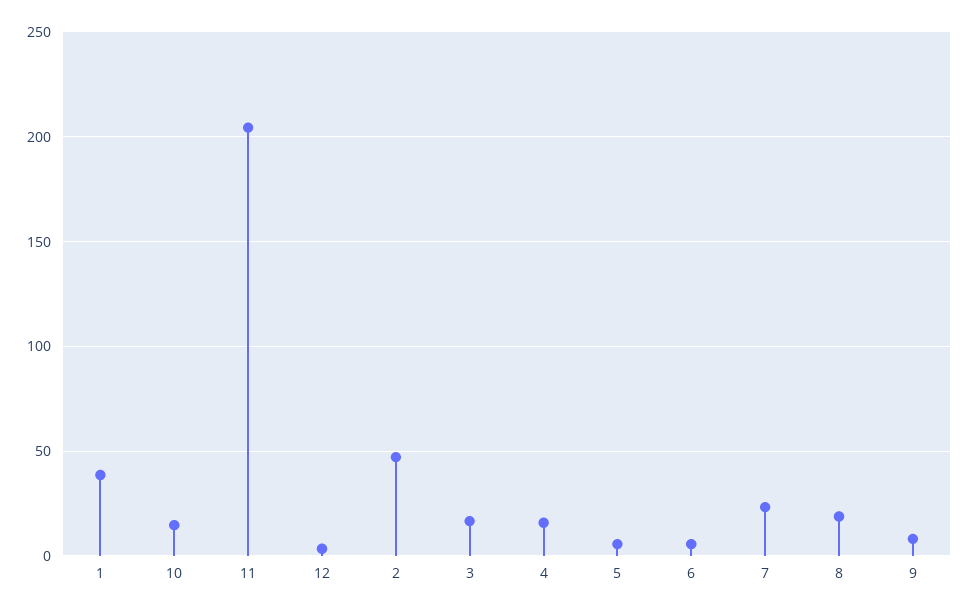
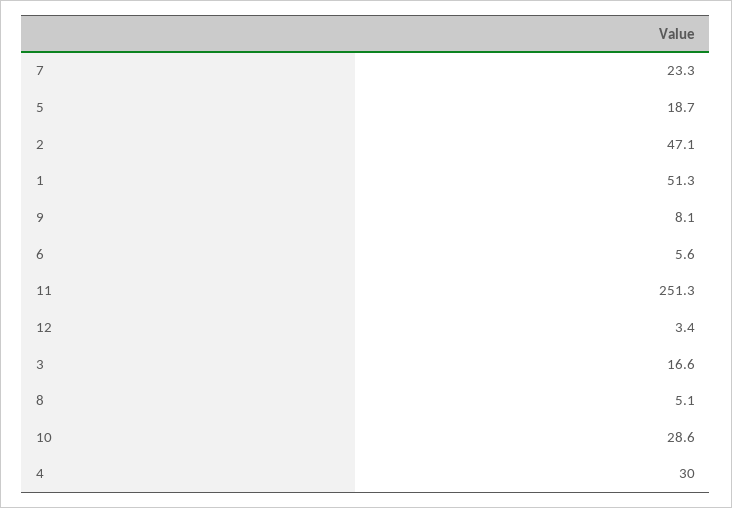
  {
-   "1": 40,
+   "1": 51.3,
-   "10": 15,
+   "10": 28.6,
-   "11": 205,
+   "11": 251.3,
    "12": 3.4,
    "2": 47.1,
    "3": 16.6,
-   "4": 15,
+   "4": 30,
-   "5": 5,
+   "5": 18.7,
    "6": 5.6,
    "7": 23.3,
-   "8": 20,
+   "8": 5.1,
    "9": 8.1
  }

